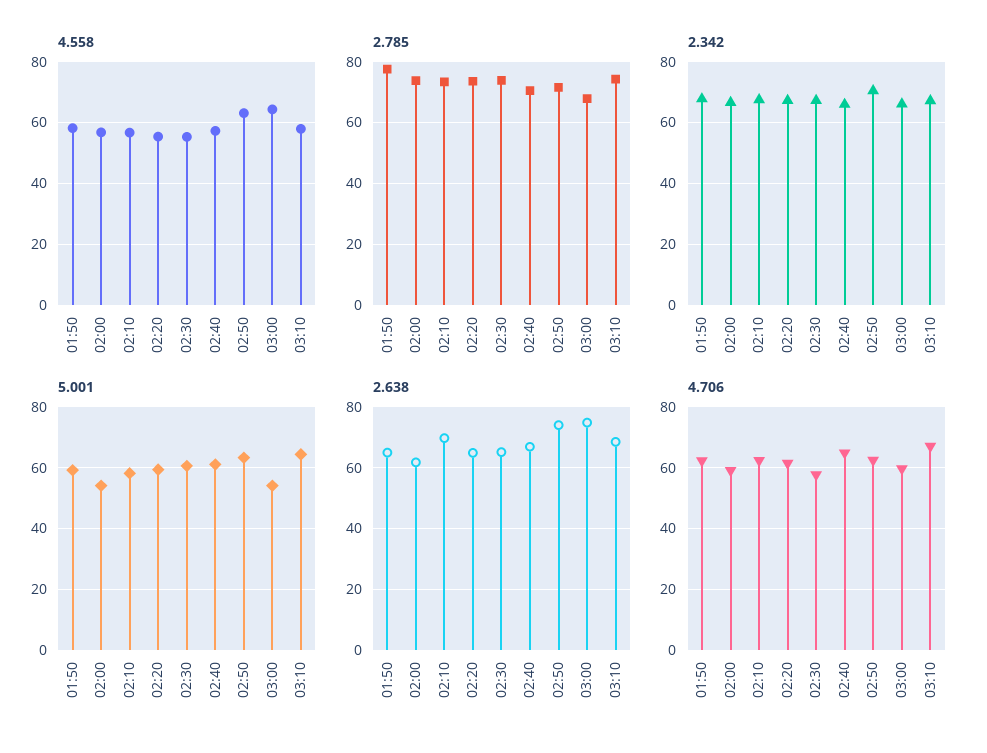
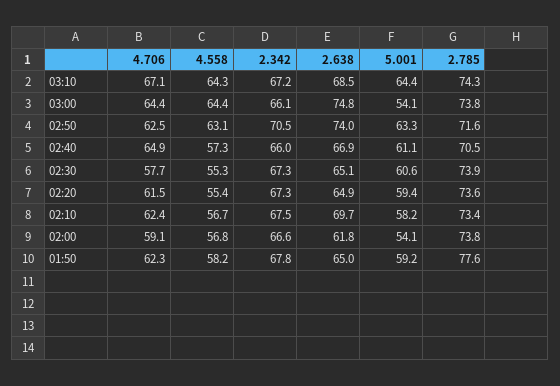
  {
    "4.558": {
      "01:50": 58.2,
      "02:00": 56.8,
      "02:10": 56.7,
      "02:20": 55.4,
      "02:30": 55.3,
      "02:40": 57.3,
      "02:50": 63.1,
      "03:00": 64.4,
-     "03:10": 58
+     "03:10": 64.3
    },
    "2.785": {
      "01:50": 77.6,
      "02:00": 73.8,
      "02:10": 73.4,
      "02:20": 73.6,
      "02:30": 73.9,
      "02:40": 70.5,
      "02:50": 71.6,
-     "03:00": 68,
+     "03:00": 73.8,
      "03:10": 74.3
    },
    "2.342": {
      "01:50": 67.8,
      "02:00": 66.6,
      "02:10": 67.5,
      "02:20": 67.3,
      "02:30": 67.3,
      "02:40": 66,
      "02:50": 70.5,
      "03:00": 66.1,
      "03:10": 67.2
    },
    "5.001": {
      "01:50": 59.2,
      "02:00": 54.1,
      "02:10": 58.2,
      "02:20": 59.4,
      "02:30": 60.6,
      "02:40": 61.1,
      "02:50": 63.3,
      "03:00": 54.1,
      "03:10": 64.4
    },
    "2.638": {
      "01:50": 65,
      "02:00": 61.8,
      "02:10": 69.7,
      "02:20": 64.9,
      "02:30": 65.1,
      "02:40": 66.9,
      "02:50": 74,
      "03:00": 74.8,
      "03:10": 68.5
    },
    "4.706": {
      "01:50": 62.3,
      "02:00": 59.1,
      "02:10": 62.4,
      "02:20": 61.5,
      "02:30": 57.7,
      "02:40": 64.9,
      "02:50": 62.5,
-     "03:00": 60,
+     "03:00": 64.4,
      "03:10": 67.1
    }
  }

